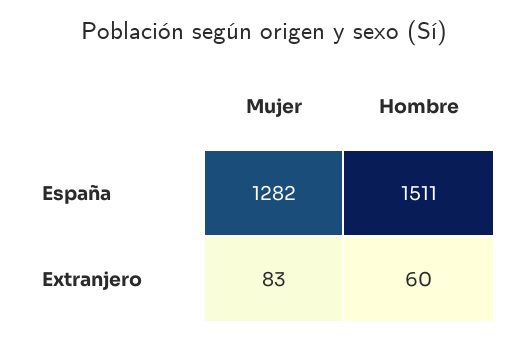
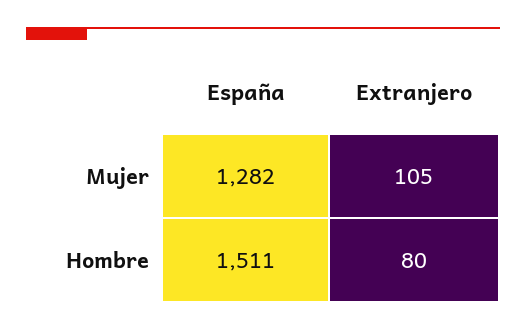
  {
    "Mujer": {
      "España": 1282,
-     "Extranjero": 83
+     "Extranjero": 105
    },
    "Hombre": {
      "España": 1511,
-     "Extranjero": 60
+     "Extranjero": 80
    }
  }

